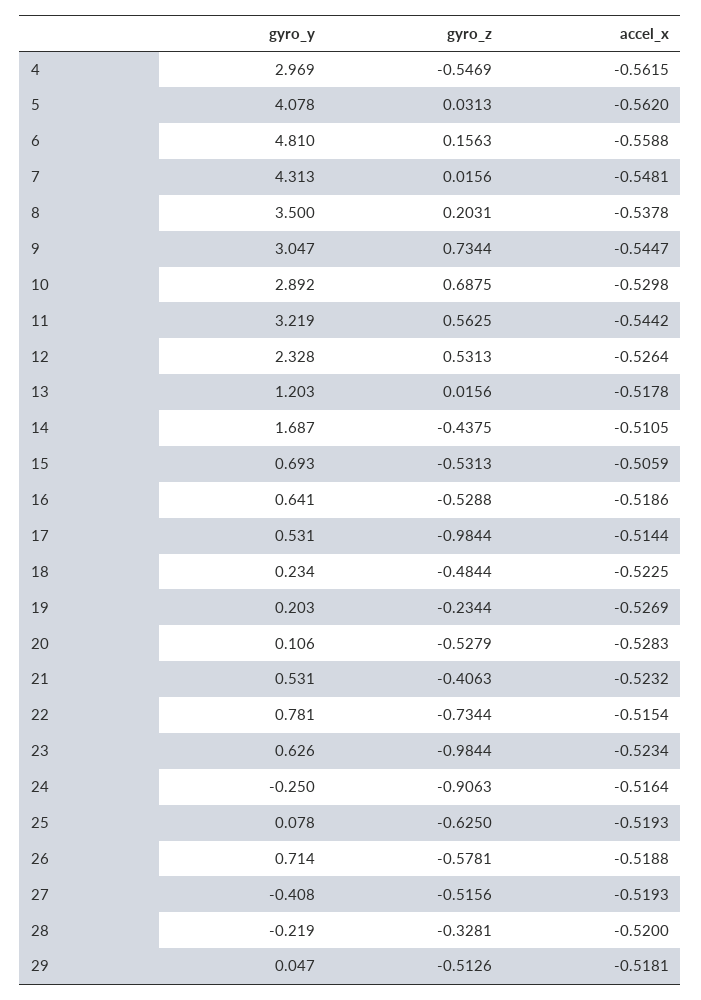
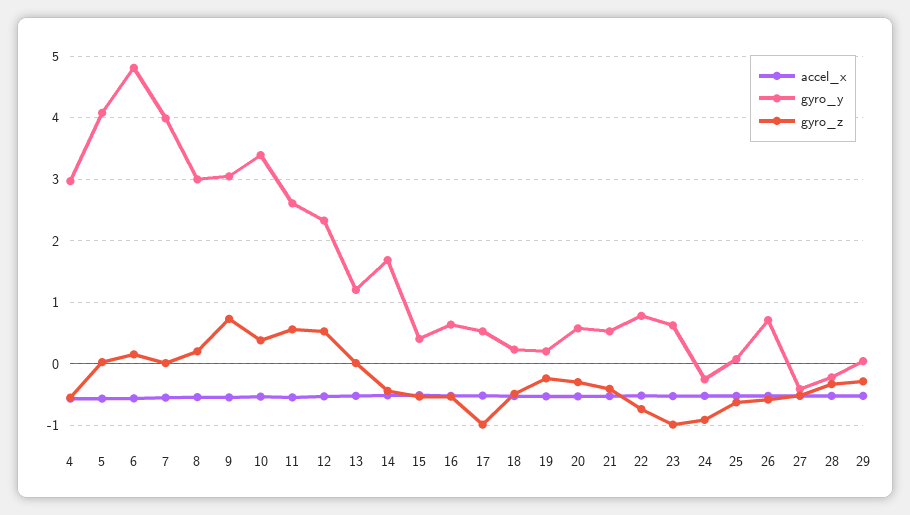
  {
    "gyro_y": {
      "4": 2.969,
      "5": 4.078,
      "6": 4.81,
-     "7": 4.313,
+     "7": 4,
-     "8": 3.5,
+     "8": 3,
      "9": 3.047,
-     "10": 2.892,
+     "10": 3.4,
-     "11": 3.219,
+     "11": 2.6,
      "12": 2.328,
      "13": 1.203,
      "14": 1.687,
-     "15": 0.693,
+     "15": 0.4,
      "16": 0.641,
      "17": 0.531,
      "18": 0.234,
      "19": 0.203,
-     "20": 0.106,
+     "20": 0.6,
      "21": 0.531,
      "22": 0.781,
      "23": 0.626,
      "24": -0.25,
      "25": 0.078,
      "26": 0.714,
      "27": -0.408,
      "28": -0.219,
      "29": 0.047
    },
    "gyro_z": {
      "4": -0.5469,
      "5": 0.0313,
      "6": 0.1563,
      "7": 0.0156,
      "8": 0.2031,
      "9": 0.7344,
-     "10": 0.6875,
+     "10": 0.4,
      "11": 0.5625,
      "12": 0.5313,
      "13": 0.0156,
      "14": -0.4375,
      "15": -0.5313,
      "16": -0.5288,
      "17": -0.9844,
      "18": -0.4844,
      "19": -0.2344,
-     "20": -0.5279,
+     "20": -0.3,
      "21": -0.4063,
      "22": -0.7344,
      "23": -0.9844,
      "24": -0.9063,
      "25": -0.625,
      "26": -0.5781,
      "27": -0.5156,
      "28": -0.3281,
-     "29": -0.5126
+     "29": -0.3
    },
    "accel_x": {
      "4": -0.5615,
      "5": -0.562,
      "6": -0.5588,
      "7": -0.5481,
      "8": -0.5378,
      "9": -0.5447,
      "10": -0.5298,
      "11": -0.5442,
      "12": -0.5264,
      "13": -0.5178,
      "14": -0.5105,
      "15": -0.5059,
      "16": -0.5186,
      "17": -0.5144,
      "18": -0.5225,
      "19": -0.5269,
      "20": -0.5283,
      "21": -0.5232,
      "22": -0.5154,
      "23": -0.5234,
      "24": -0.5164,
      "25": -0.5193,
      "26": -0.5188,
      "27": -0.5193,
      "28": -0.52,
      "29": -0.5181
    }
  }

